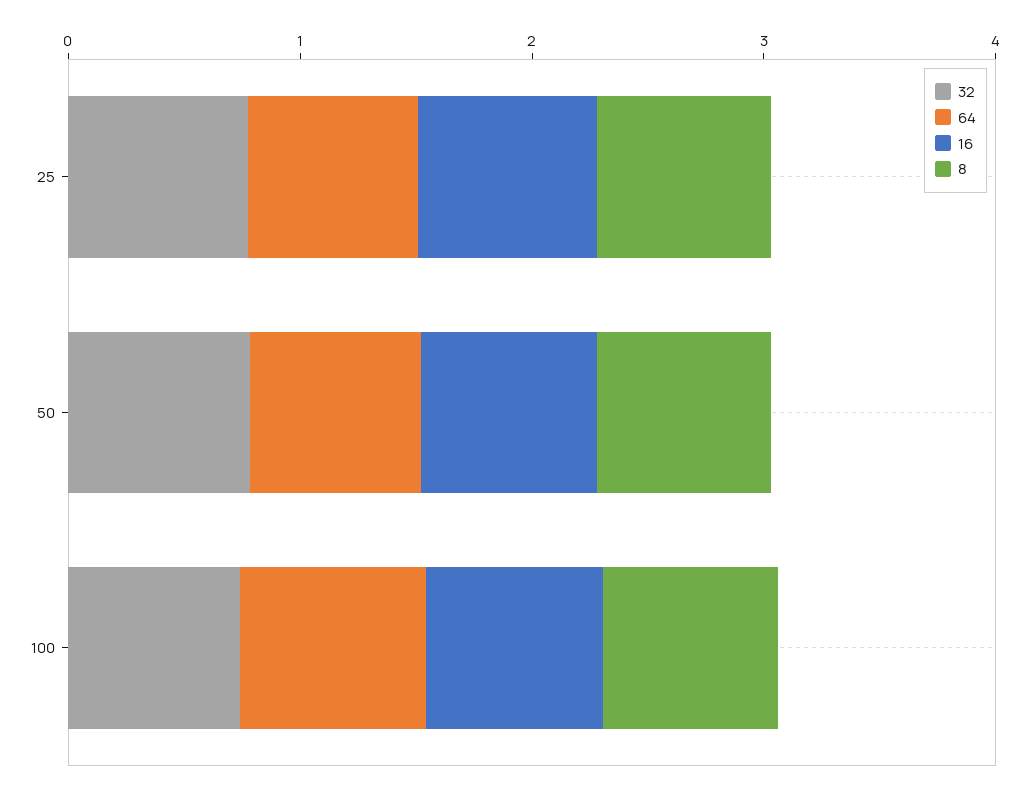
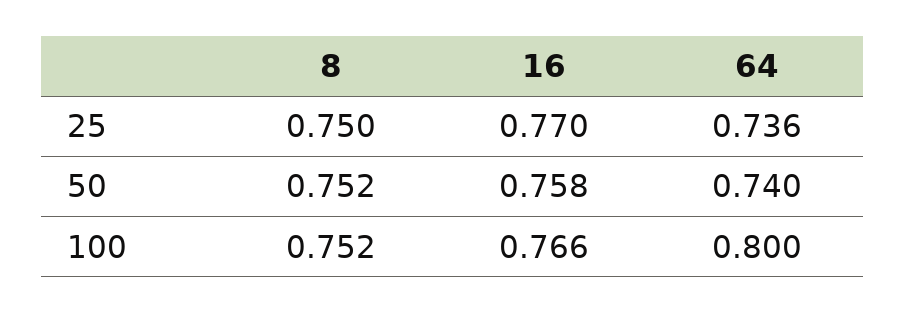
  {
-   "32": {
-     "25": 0.8,
-     "50": 0.8,
-     "100": 0.8
-   },
    "64": {
      "25": 0.736,
      "50": 0.74,
      "100": 0.8
    },
    "16": {
      "25": 0.77,
      "50": 0.758,
      "100": 0.766
    },
    "8": {
      "25": 0.75,
      "50": 0.752,
      "100": 0.752
    }
  }

